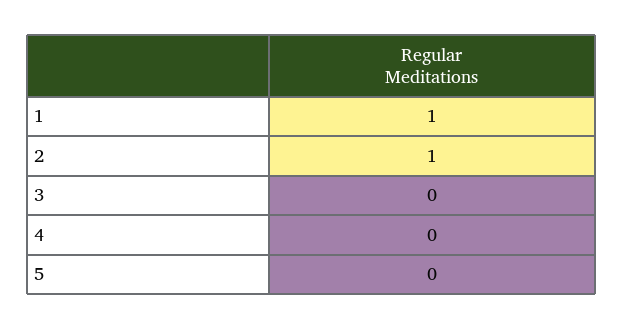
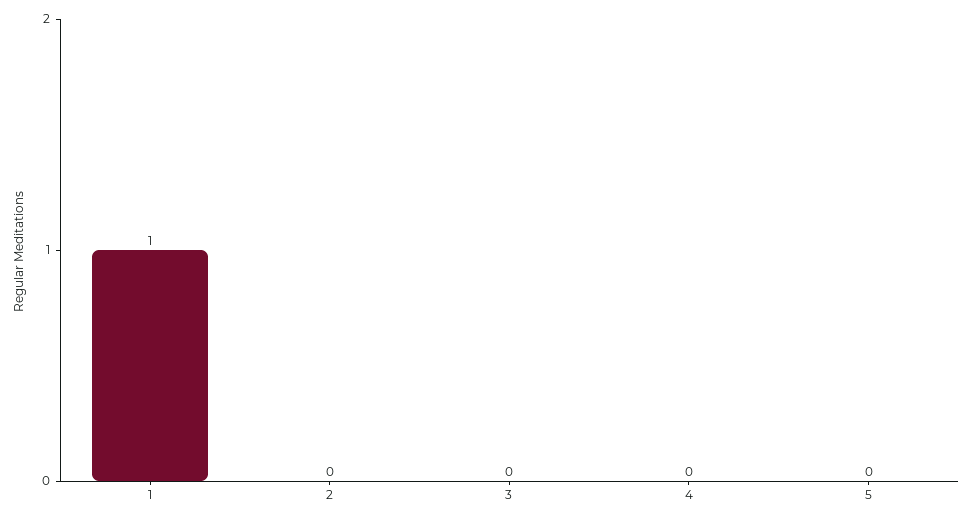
  {
    "1": 1,
-   "2": 1,
+   "2": 0,
    "3": 0,
    "4": 0,
    "5": 0
  }

